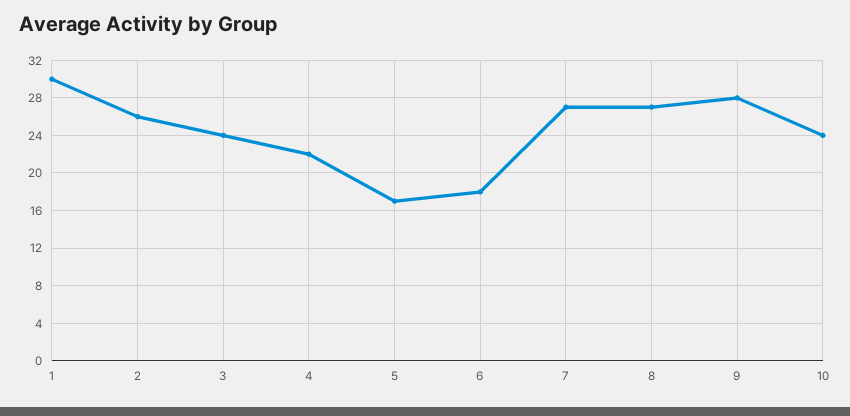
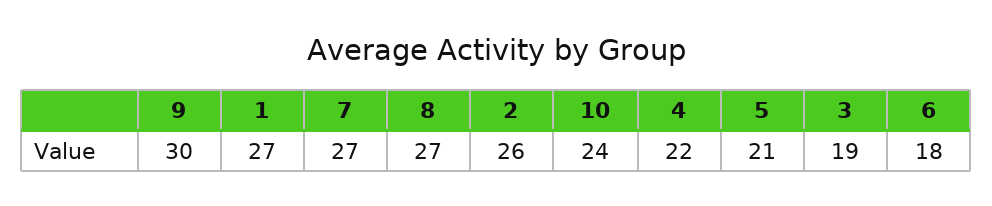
  {
-   "1": 30,
+   "1": 27,
    "2": 26,
-   "3": 24,
+   "3": 19,
    "4": 22,
-   "5": 17,
+   "5": 21,
    "6": 18,
    "7": 27,
    "8": 27,
-   "9": 28,
+   "9": 30,
    "10": 24
  }

